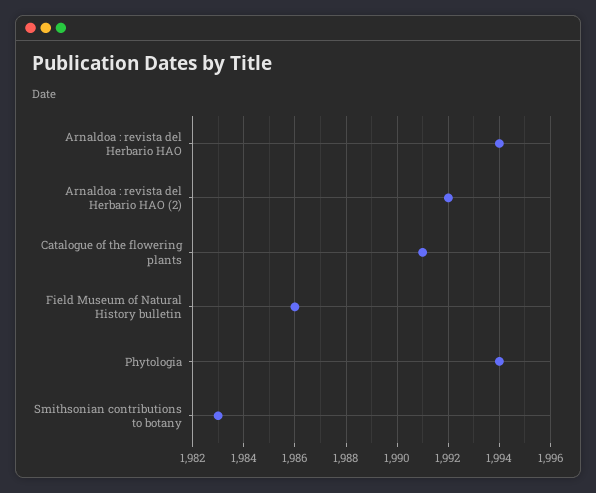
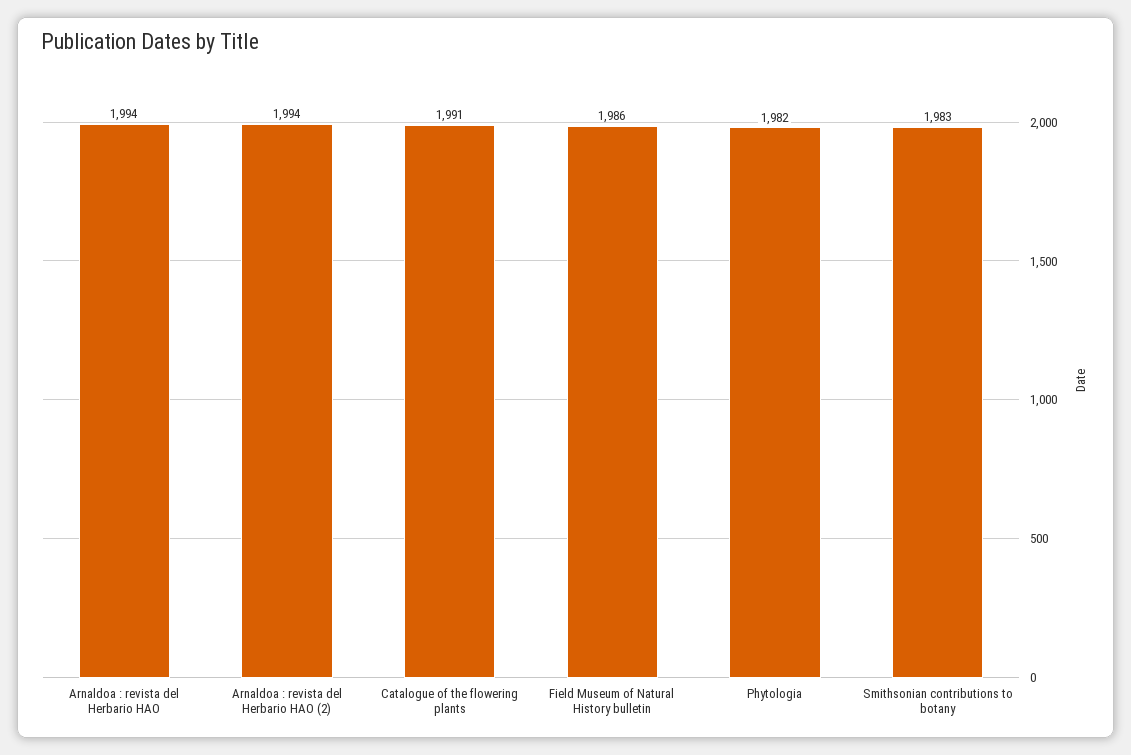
  {
    "Arnaldoa : revista del Herbario HAO": 1994,
-   "Arnaldoa : revista del Herbario HAO (2)": 1992,
+   "Arnaldoa : revista del Herbario HAO (2)": 1994,
    "Catalogue of the flowering plants": 1991,
    "Field Museum of Natural History bulletin": 1986,
-   "Phytologia": 1994,
+   "Phytologia": 1982,
    "Smithsonian contributions to botany": 1983
  }

